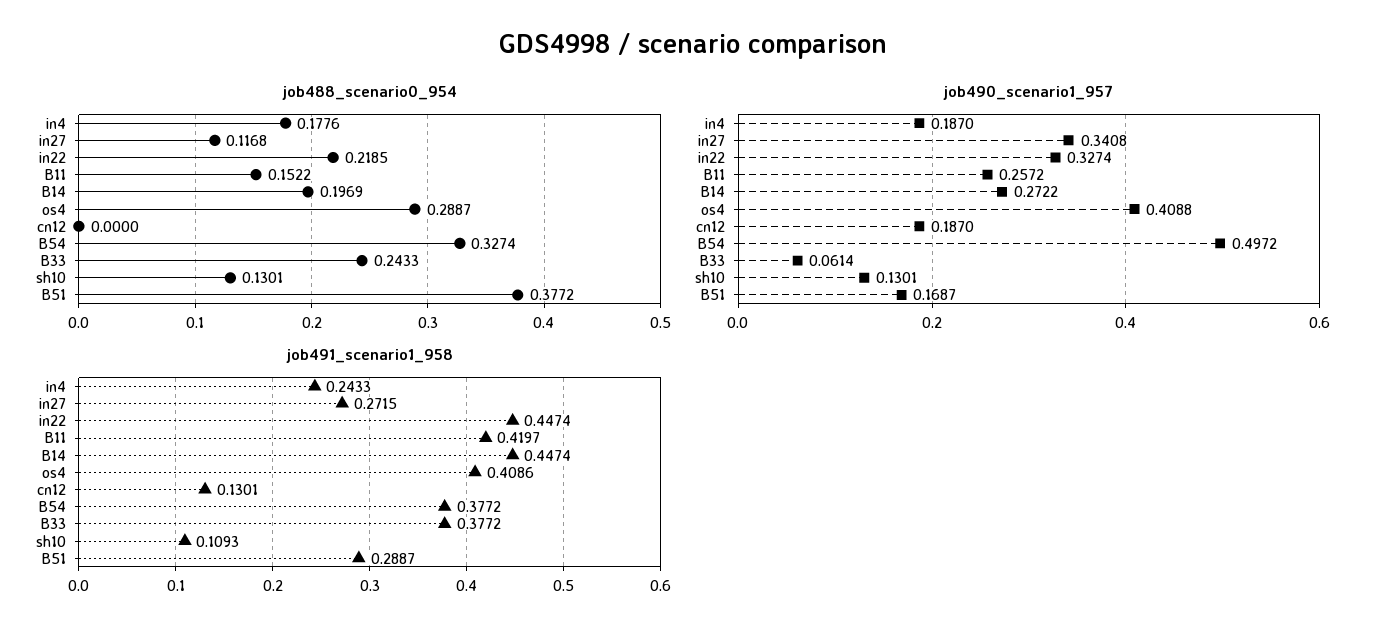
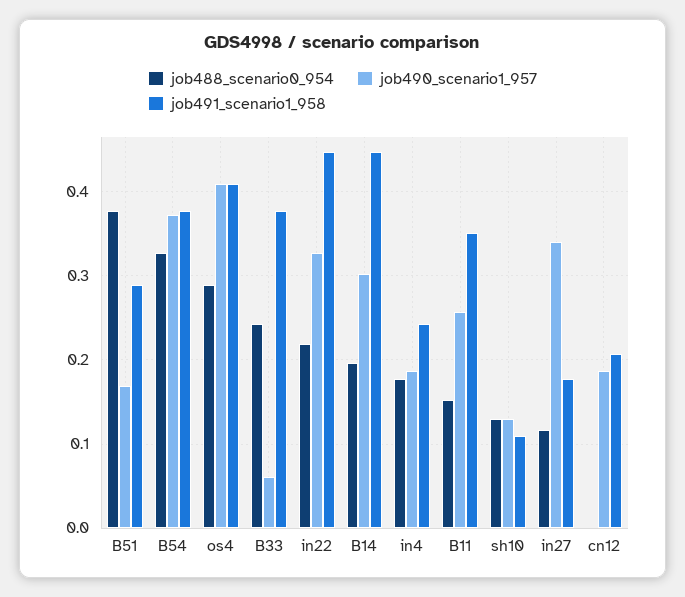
  {
    "job488_scenario0_954": {
      "in4": 0.1776,
      "in27": 0.1168,
      "in22": 0.2185,
      "B11": 0.1522,
      "B14": 0.1969,
      "os4": 0.2887,
      "cn12": 0,
      "B54": 0.3274,
      "B33": 0.2433,
      "sh10": 0.1301,
      "B51": 0.3772
    },
    "job490_scenario1_957": {
      "in4": 0.187,
      "in27": 0.3408,
      "in22": 0.3274,
      "B11": 0.2572,
-     "B14": 0.2722,
+     "B14": 0.3,
      "os4": 0.4088,
      "cn12": 0.187,
-     "B54": 0.4972,
+     "B54": 0.37,
      "B33": 0.0614,
      "sh10": 0.1301,
      "B51": 0.1687
    },
    "job491_scenario1_958": {
      "in4": 0.2433,
-     "in27": 0.2715,
+     "in27": 0.18,
      "in22": 0.4474,
-     "B11": 0.4197,
+     "B11": 0.35,
      "B14": 0.4474,
      "os4": 0.4086,
-     "cn12": 0.1301,
+     "cn12": 0.21,
      "B54": 0.3772,
      "B33": 0.3772,
      "sh10": 0.1093,
      "B51": 0.2887
    }
  }

